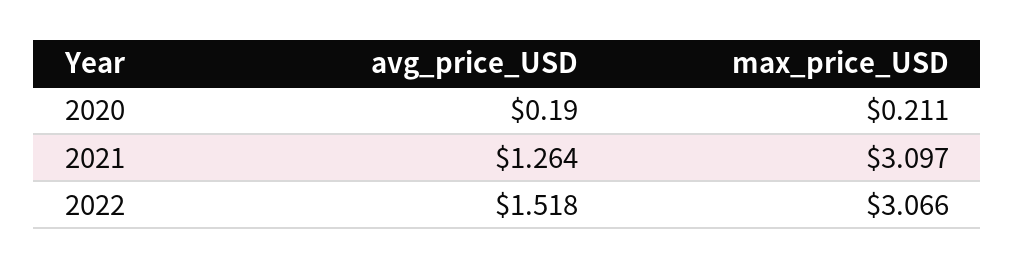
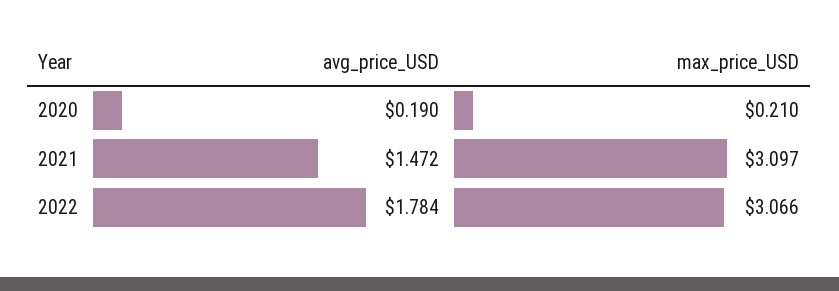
  {
    "avg_price_USD": {
      "2020": 0.19,
-     "2021": 1.264,
+     "2021": 1.472,
-     "2022": 1.518
+     "2022": 1.784
    },
    "max_price_USD": {
-     "2020": 0.211,
+     "2020": 0.21,
      "2021": 3.097,
      "2022": 3.066
    }
  }

